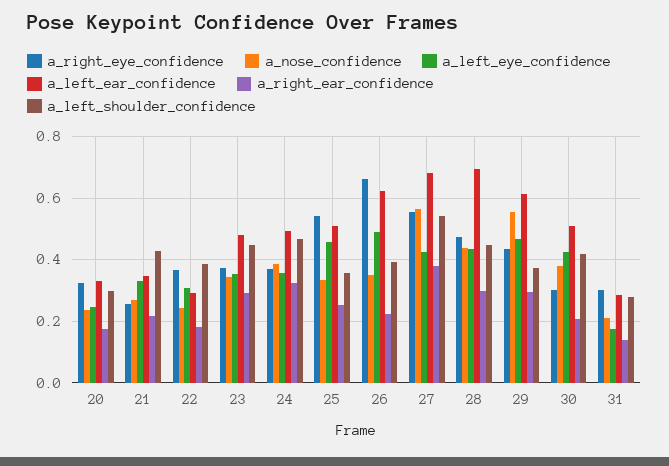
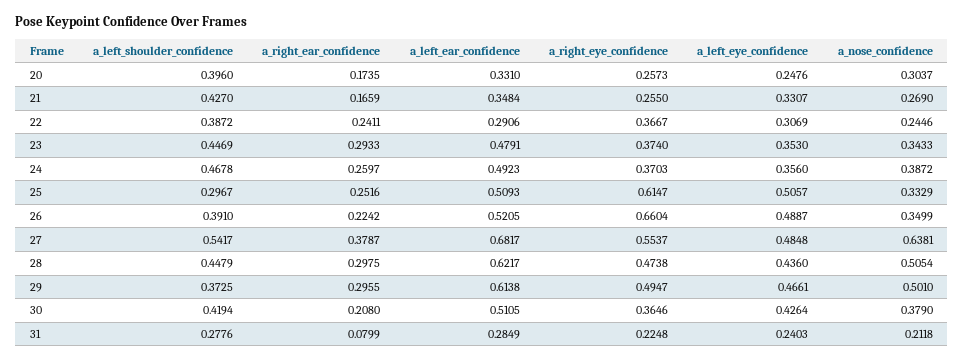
  {
    "a_right_eye_confidence": {
-     "20": 0.32,
+     "20": 0.2573,
      "21": 0.255,
      "22": 0.3667,
      "23": 0.374,
      "24": 0.3703,
-     "25": 0.54,
+     "25": 0.6147,
      "26": 0.6604,
      "27": 0.5537,
      "28": 0.4738,
-     "29": 0.44,
+     "29": 0.4947,
-     "30": 0.3,
+     "30": 0.3646,
-     "31": 0.3
+     "31": 0.2248
    },
    "a_nose_confidence": {
-     "20": 0.24,
+     "20": 0.3037,
      "21": 0.269,
      "22": 0.2446,
      "23": 0.3433,
      "24": 0.3872,
      "25": 0.3329,
      "26": 0.3499,
-     "27": 0.56,
+     "27": 0.6381,
-     "28": 0.44,
+     "28": 0.5054,
-     "29": 0.56,
+     "29": 0.501,
      "30": 0.379,
      "31": 0.2118
    },
    "a_left_eye_confidence": {
      "20": 0.2476,
      "21": 0.3307,
      "22": 0.3069,
      "23": 0.353,
      "24": 0.356,
-     "25": 0.46,
+     "25": 0.5057,
      "26": 0.4887,
-     "27": 0.42,
+     "27": 0.4848,
      "28": 0.436,
      "29": 0.4661,
      "30": 0.4264,
-     "31": 0.18
+     "31": 0.2403
    },
    "a_left_ear_confidence": {
      "20": 0.331,
      "21": 0.3484,
      "22": 0.2906,
      "23": 0.4791,
      "24": 0.4923,
      "25": 0.5093,
-     "26": 0.62,
+     "26": 0.5205,
      "27": 0.6817,
-     "28": 0.7,
+     "28": 0.6217,
      "29": 0.6138,
      "30": 0.5105,
      "31": 0.2849
    },
    "a_right_ear_confidence": {
      "20": 0.1735,
-     "21": 0.22,
+     "21": 0.1659,
-     "22": 0.18,
+     "22": 0.2411,
      "23": 0.2933,
-     "24": 0.32,
+     "24": 0.2597,
      "25": 0.2516,
      "26": 0.2242,
      "27": 0.3787,
      "28": 0.2975,
      "29": 0.2955,
      "30": 0.208,
-     "31": 0.14
+     "31": 0.0799
    },
    "a_left_shoulder_confidence": {
-     "20": 0.3,
+     "20": 0.396,
      "21": 0.427,
      "22": 0.3872,
      "23": 0.4469,
      "24": 0.4678,
-     "25": 0.36,
+     "25": 0.2967,
      "26": 0.391,
      "27": 0.5417,
      "28": 0.4479,
      "29": 0.3725,
      "30": 0.4194,
      "31": 0.2776
    }
  }

